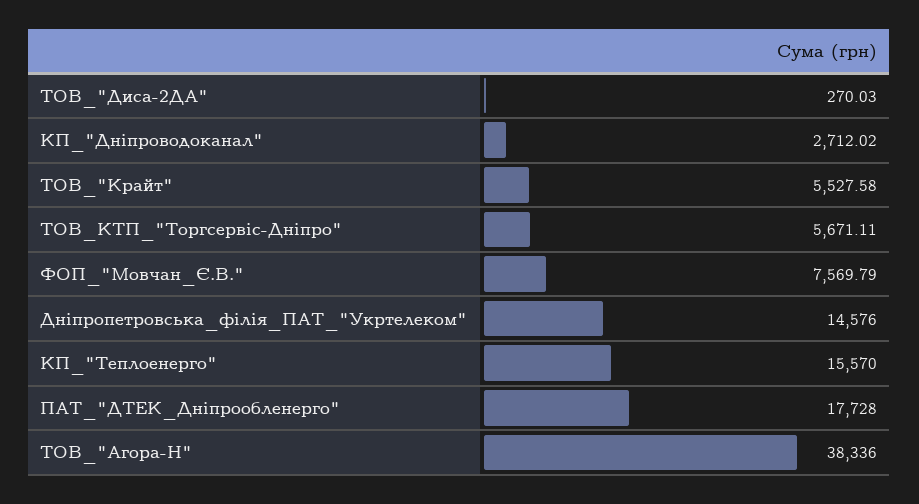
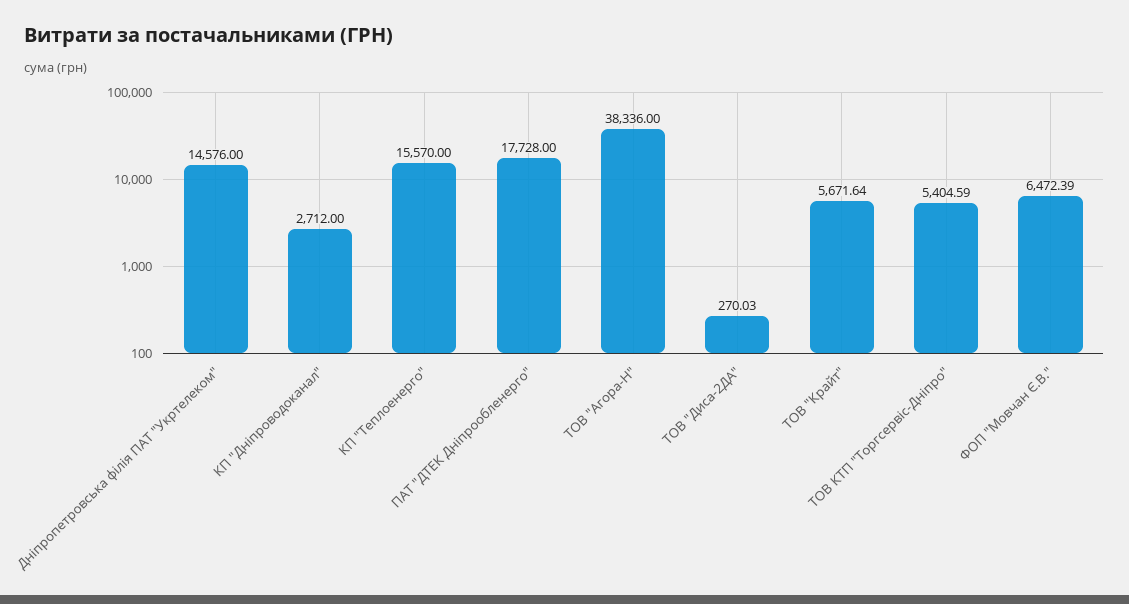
  {
    "ТОВ_\"Диса-2ДА\"": 270.03,
-   "КП_\"Дніпроводоканал\"": 2712.02,
+   "КП_\"Дніпроводоканал\"": 2712,
-   "ТОВ_\"Крайт\"": 5527.58,
+   "ТОВ_\"Крайт\"": 5671.64,
-   "ТОВ_КТП_\"Торгсервіс-Дніпро\"": 5671.11,
+   "ТОВ_КТП_\"Торгсервіс-Дніпро\"": 5404.59,
-   "ФОП_\"Мовчан_Є.В.\"": 7569.79,
+   "ФОП_\"Мовчан_Є.В.\"": 6472.39,
    "Дніпропетровська_філія_ПАТ_\"Укртелеком\"": 14576,
    "КП_\"Теплоенерго\"": 15570,
    "ПАТ_\"ДТЕК_Дніпрообленерго\"": 17728,
    "ТОВ_\"Агора-Н\"": 38336
  }

